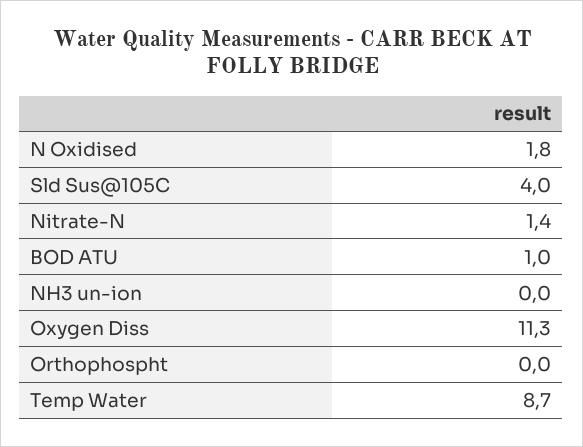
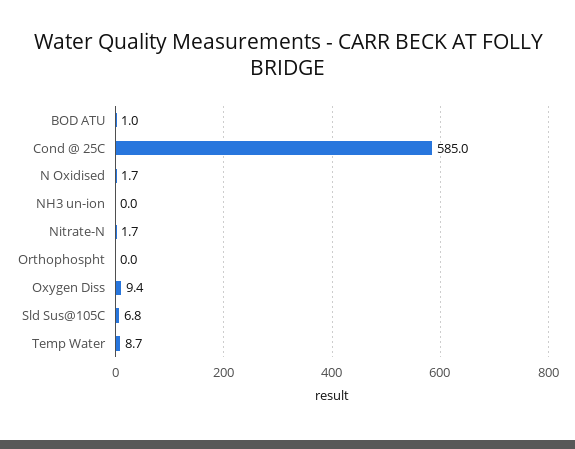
  {
-   "N Oxidised": 1.8,
+   "N Oxidised": 1.7,
-   "Sld Sus@105C": 4,
+   "Sld Sus@105C": 6.8,
-   "Nitrate-N": 1.4,
+   "Nitrate-N": 1.7,
    "BOD ATU": 1,
    "NH3 un-ion": 0,
-   "Oxygen Diss": 11.3,
+   "Oxygen Diss": 9.4,
    "Orthophospht": 0,
-   "Temp Water": 8.7
+   "Temp Water": 8.7,
+   "Cond @ 25C": 585
  }

